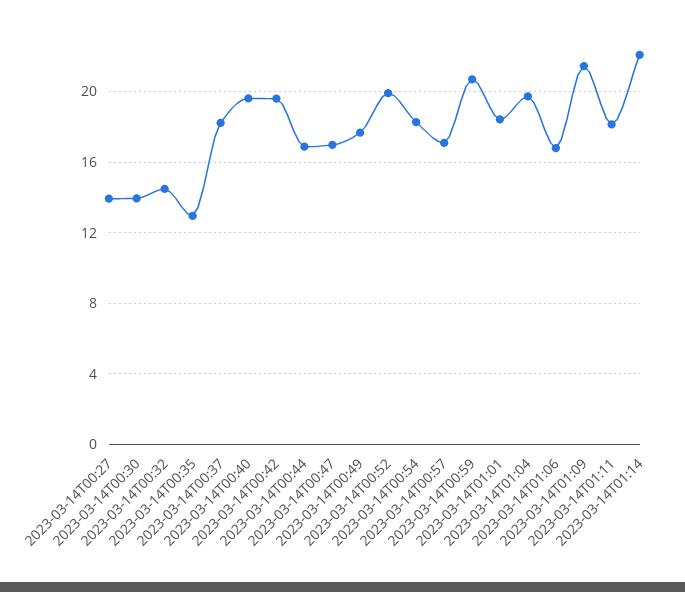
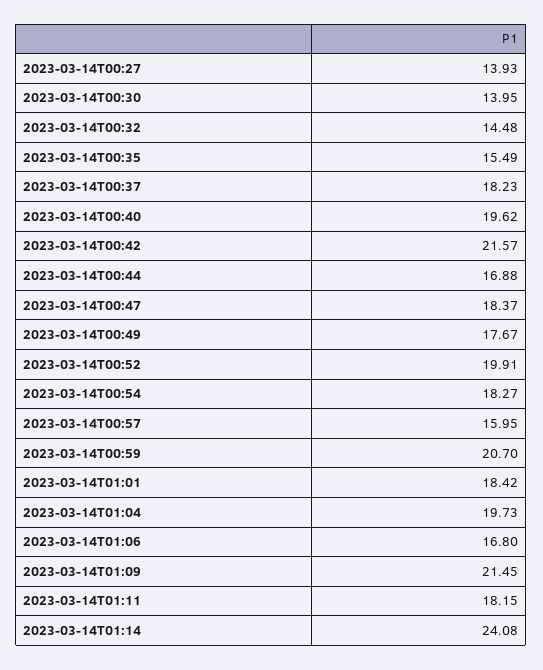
  {
    "2023-03-14T00:27": 13.93,
    "2023-03-14T00:30": 13.95,
    "2023-03-14T00:32": 14.48,
-   "2023-03-14T00:35": 13,
+   "2023-03-14T00:35": 15.49,
    "2023-03-14T00:37": 18.23,
    "2023-03-14T00:40": 19.62,
-   "2023-03-14T00:42": 19.5,
+   "2023-03-14T00:42": 21.57,
    "2023-03-14T00:44": 16.88,
-   "2023-03-14T00:47": 17,
+   "2023-03-14T00:47": 18.37,
    "2023-03-14T00:49": 17.67,
    "2023-03-14T00:52": 19.91,
    "2023-03-14T00:54": 18.27,
-   "2023-03-14T00:57": 17,
+   "2023-03-14T00:57": 15.95,
    "2023-03-14T00:59": 20.7,
    "2023-03-14T01:01": 18.42,
    "2023-03-14T01:04": 19.73,
    "2023-03-14T01:06": 16.8,
    "2023-03-14T01:09": 21.45,
    "2023-03-14T01:11": 18.15,
-   "2023-03-14T01:14": 22
+   "2023-03-14T01:14": 24.08
  }

